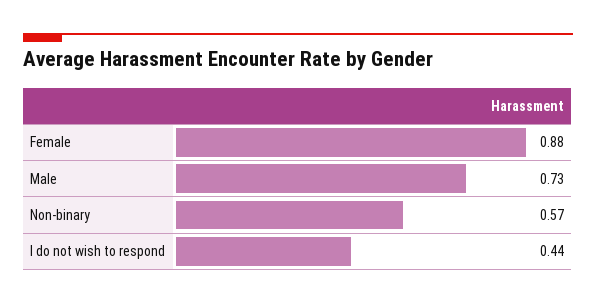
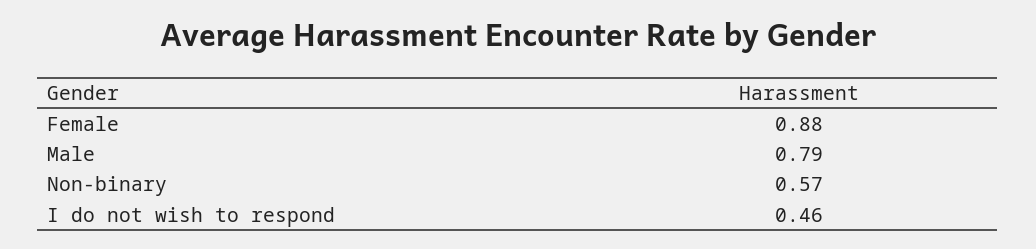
  {
    "Female": 0.88,
-   "Male": 0.73,
+   "Male": 0.79,
    "Non-binary": 0.57,
-   "I do not wish to respond": 0.44
+   "I do not wish to respond": 0.46
  }

